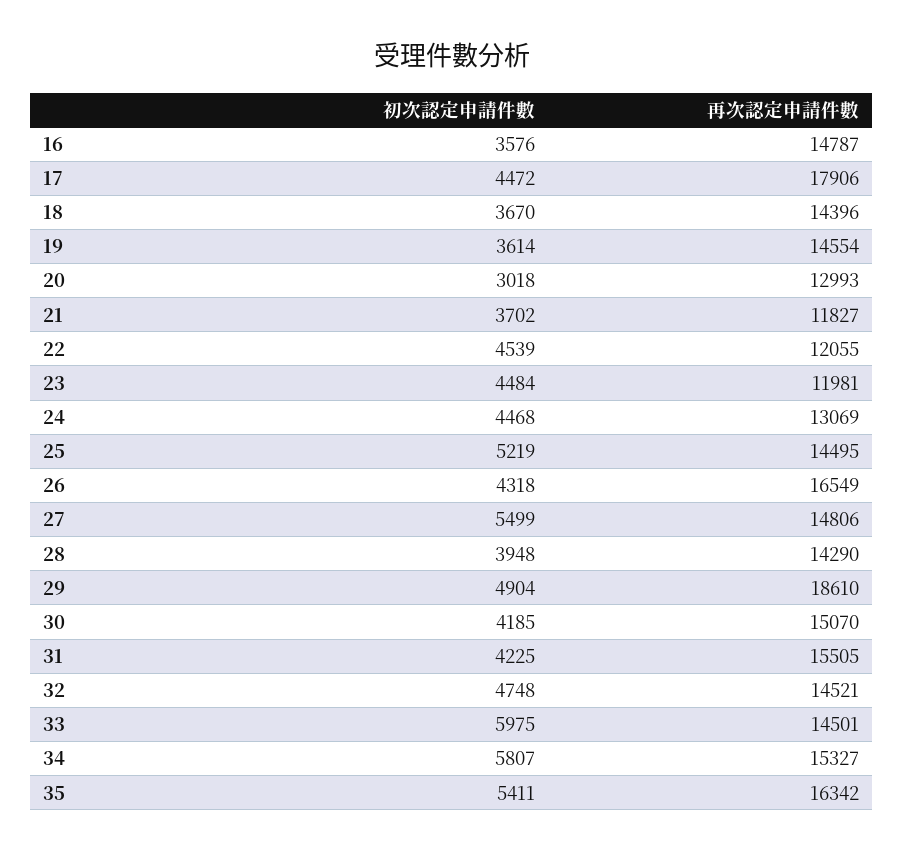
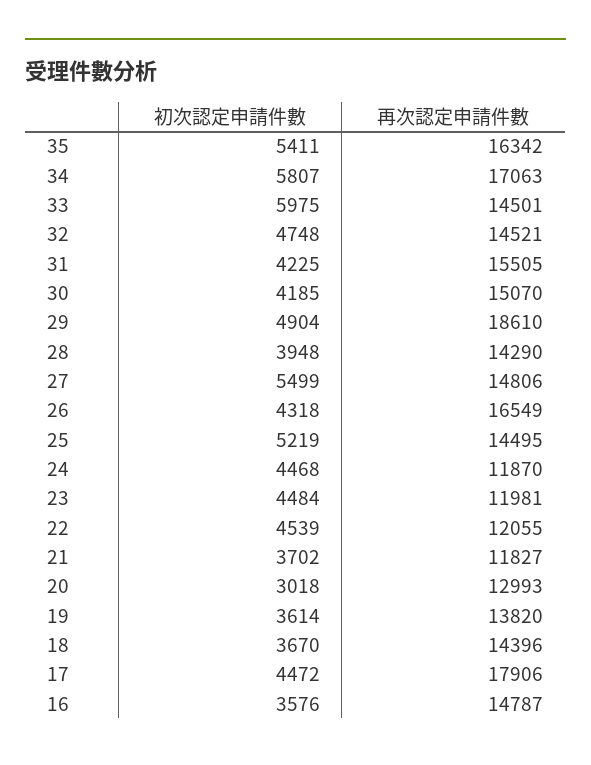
  {
    "初次認定申請件數": {
      "16": 3576,
      "17": 4472,
      "18": 3670,
      "19": 3614,
      "20": 3018,
      "21": 3702,
      "22": 4539,
      "23": 4484,
      "24": 4468,
      "25": 5219,
      "26": 4318,
      "27": 5499,
      "28": 3948,
      "29": 4904,
      "30": 4185,
      "31": 4225,
      "32": 4748,
      "33": 5975,
      "34": 5807,
      "35": 5411
    },
    "再次認定申請件數": {
      "16": 14787,
      "17": 17906,
      "18": 14396,
-     "19": 14554,
+     "19": 13820,
      "20": 12993,
      "21": 11827,
      "22": 12055,
      "23": 11981,
-     "24": 13069,
+     "24": 11870,
      "25": 14495,
      "26": 16549,
      "27": 14806,
      "28": 14290,
      "29": 18610,
      "30": 15070,
      "31": 15505,
      "32": 14521,
      "33": 14501,
-     "34": 15327,
+     "34": 17063,
      "35": 16342
    }
  }

